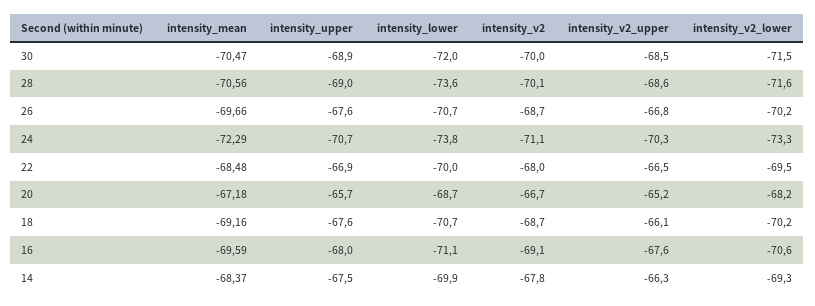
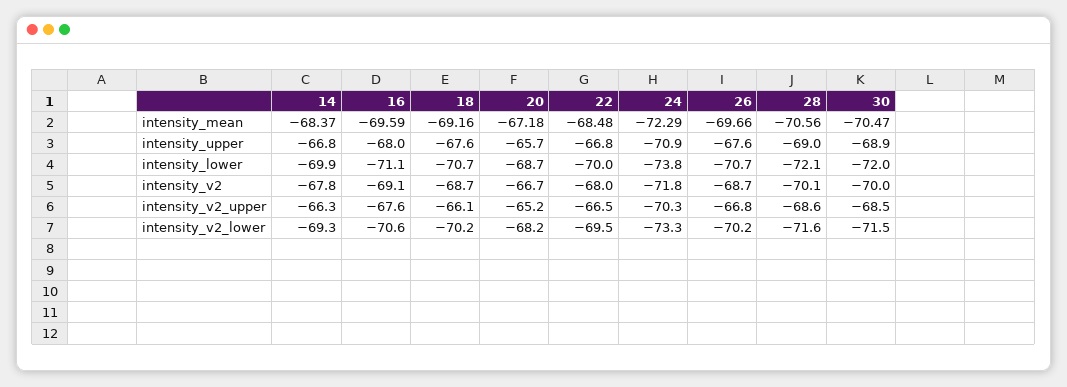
  {
    "intensity_mean": {
      "30": -70.47,
      "28": -70.56,
      "26": -69.66,
      "24": -72.29,
      "22": -68.48,
      "20": -67.18,
      "18": -69.16,
      "16": -69.59,
      "14": -68.37
    },
    "intensity_upper": {
      "30": -68.9,
      "28": -69,
      "26": -67.6,
-     "24": -70.7,
+     "24": -70.9,
-     "22": -66.9,
+     "22": -66.8,
      "20": -65.7,
      "18": -67.6,
      "16": -68,
-     "14": -67.5
+     "14": -66.8
    },
    "intensity_lower": {
      "30": -72,
-     "28": -73.6,
+     "28": -72.1,
      "26": -70.7,
      "24": -73.8,
      "22": -70,
      "20": -68.7,
      "18": -70.7,
      "16": -71.1,
      "14": -69.9
    },
    "intensity_v2": {
      "30": -70,
      "28": -70.1,
      "26": -68.7,
-     "24": -71.1,
+     "24": -71.8,
      "22": -68,
      "20": -66.7,
      "18": -68.7,
      "16": -69.1,
      "14": -67.8
    },
    "intensity_v2_upper": {
      "30": -68.5,
      "28": -68.6,
      "26": -66.8,
      "24": -70.3,
      "22": -66.5,
      "20": -65.2,
      "18": -66.1,
      "16": -67.6,
      "14": -66.3
    },
    "intensity_v2_lower": {
      "30": -71.5,
      "28": -71.6,
      "26": -70.2,
      "24": -73.3,
      "22": -69.5,
      "20": -68.2,
      "18": -70.2,
      "16": -70.6,
      "14": -69.3
    }
  }

